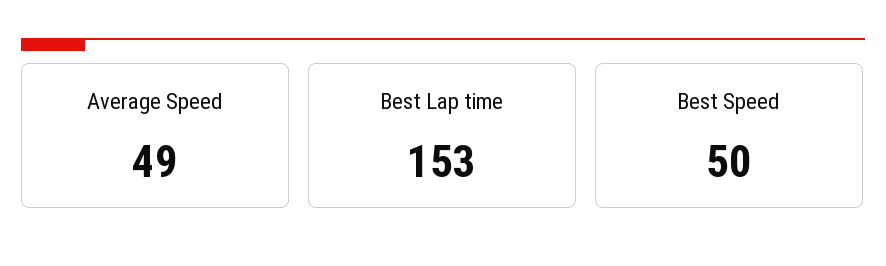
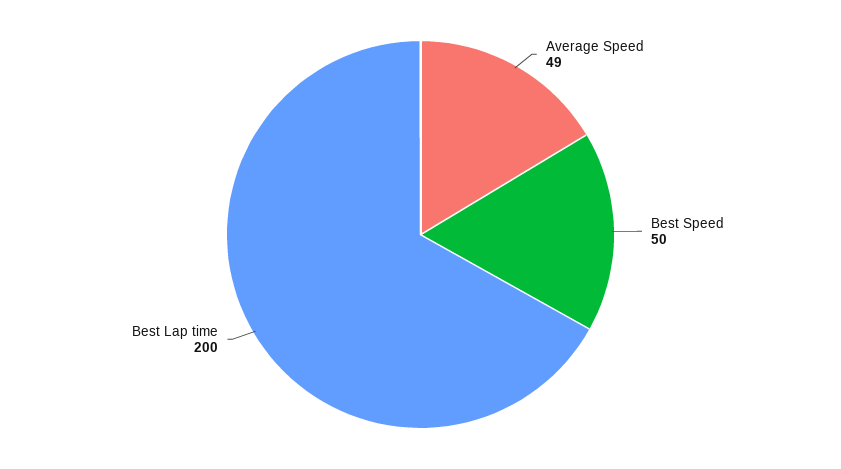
  {
    "Average Speed": 49,
-   "Best Lap time": 153,
+   "Best Lap time": 200,
    "Best Speed": 50
  }

